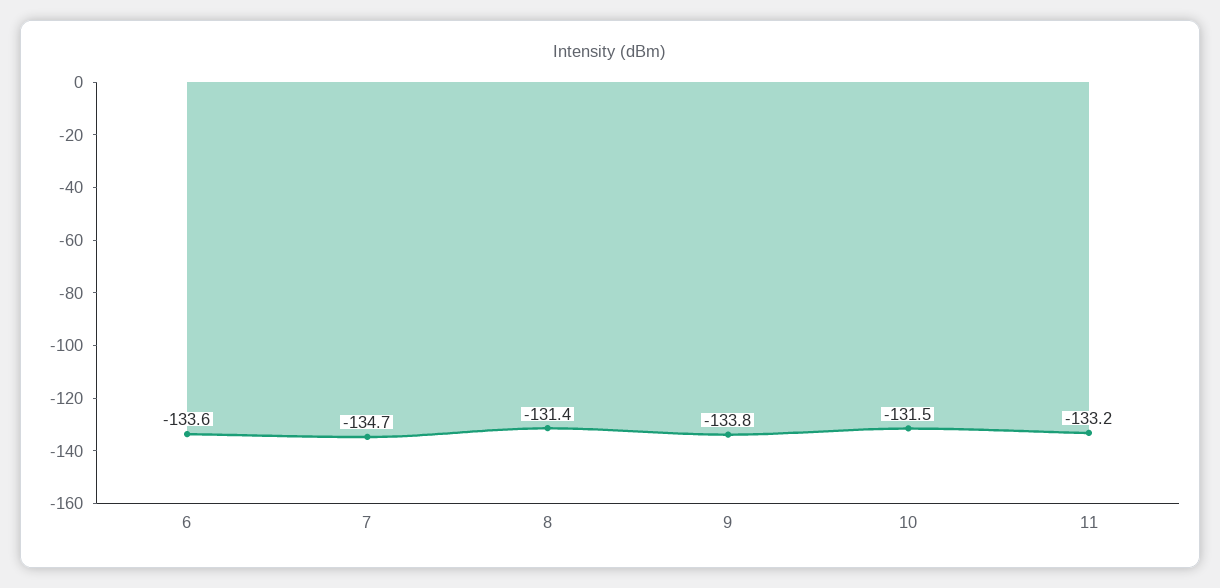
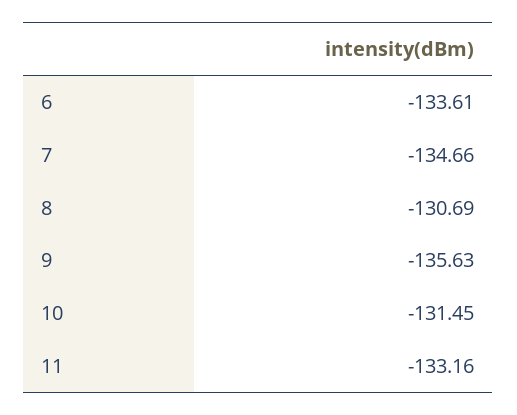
  {
    "6": -133.61,
    "7": -134.66,
-   "8": -131.4,
+   "8": -130.69,
-   "9": -133.8,
+   "9": -135.63,
    "10": -131.45,
    "11": -133.16
  }

